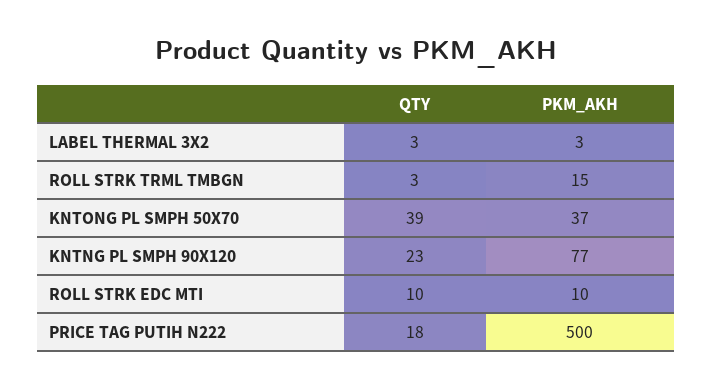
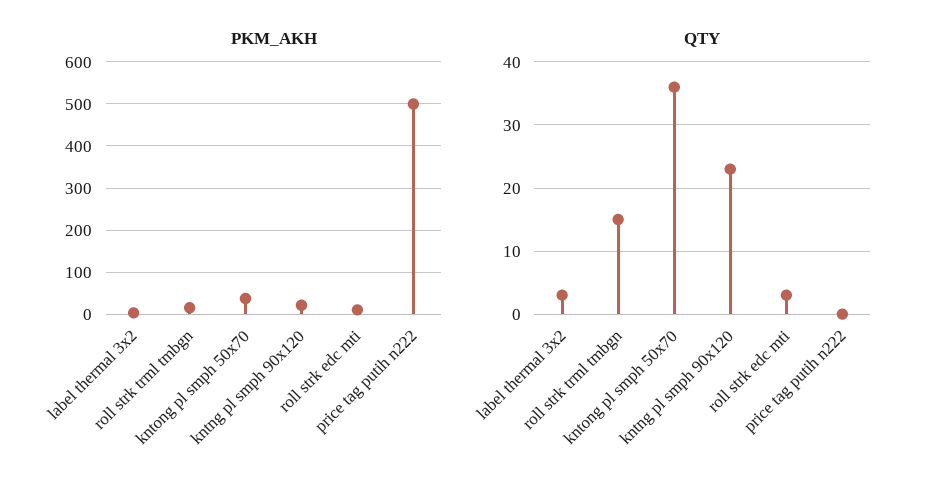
  {
    "QTY": {
      "LABEL THERMAL 3X2": 3,
-     "ROLL STRK TRML TMBGN": 3,
+     "ROLL STRK TRML TMBGN": 15,
-     "KNTONG PL SMPH 50X70": 39,
+     "KNTONG PL SMPH 50X70": 36,
      "KNTNG PL SMPH 90X120": 23,
-     "ROLL STRK EDC MTI": 10,
+     "ROLL STRK EDC MTI": 3,
-     "PRICE TAG PUTIH N222": 18
+     "PRICE TAG PUTIH N222": 0
    },
    "PKM_AKH": {
      "LABEL THERMAL 3X2": 3,
      "ROLL STRK TRML TMBGN": 15,
      "KNTONG PL SMPH 50X70": 37,
-     "KNTNG PL SMPH 90X120": 77,
+     "KNTNG PL SMPH 90X120": 20,
      "ROLL STRK EDC MTI": 10,
      "PRICE TAG PUTIH N222": 500
    }
  }

